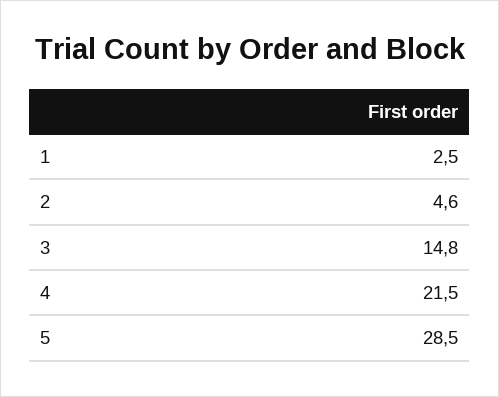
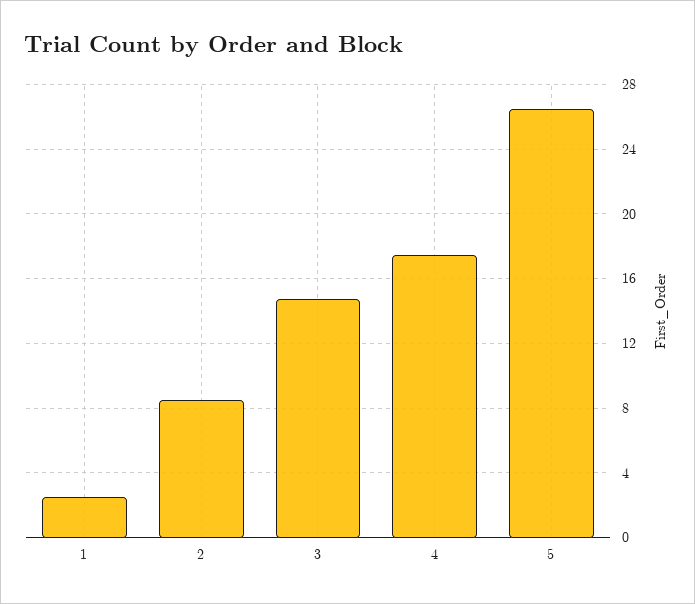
  {
    "1": 2.5,
-   "2": 4.6,
+   "2": 8.5,
    "3": 14.8,
-   "4": 21.5,
+   "4": 17.5,
-   "5": 28.5
+   "5": 26.5
  }

